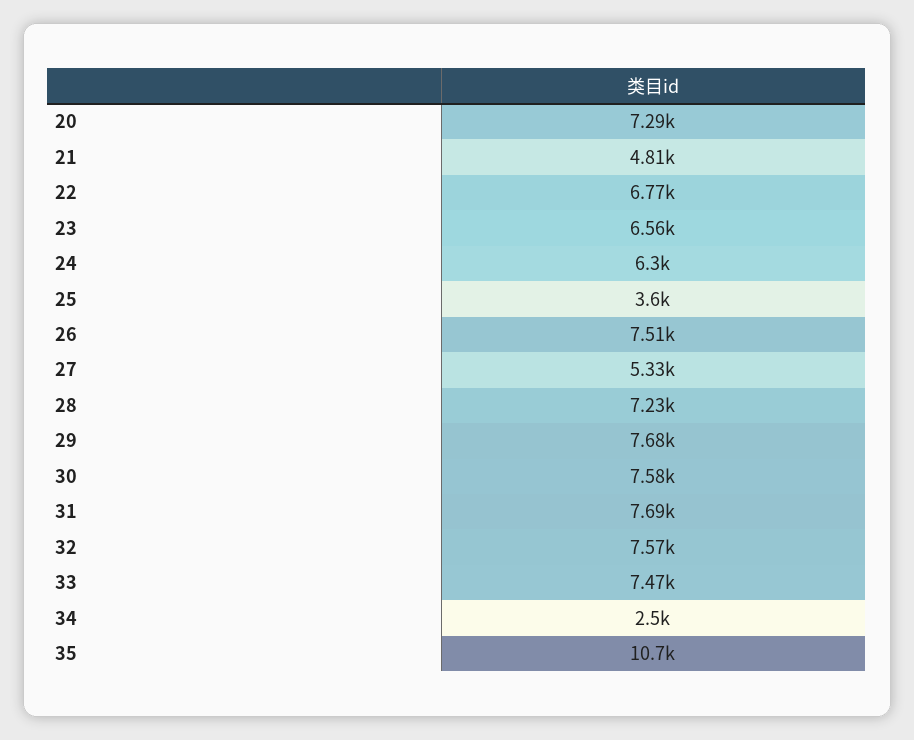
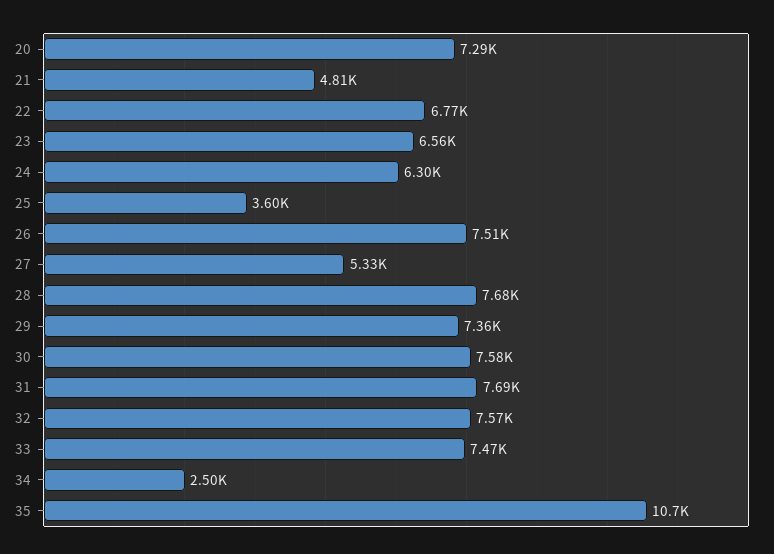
  {
    "20": 7290,
    "21": 4810,
    "22": 6770,
    "23": 6560,
    "24": 6300,
    "25": 3600,
    "26": 7510,
    "27": 5330,
-   "28": 7230,
+   "28": 7680,
-   "29": 7680,
+   "29": 7360,
    "30": 7580,
    "31": 7690,
    "32": 7570,
    "33": 7470,
    "34": 2500,
    "35": 10700
  }

